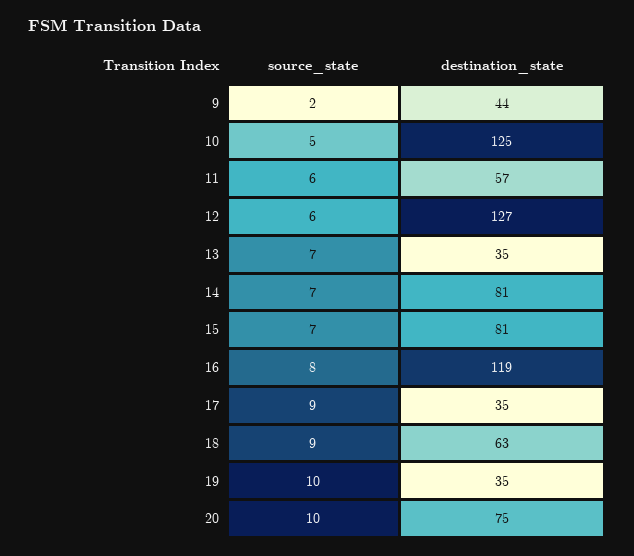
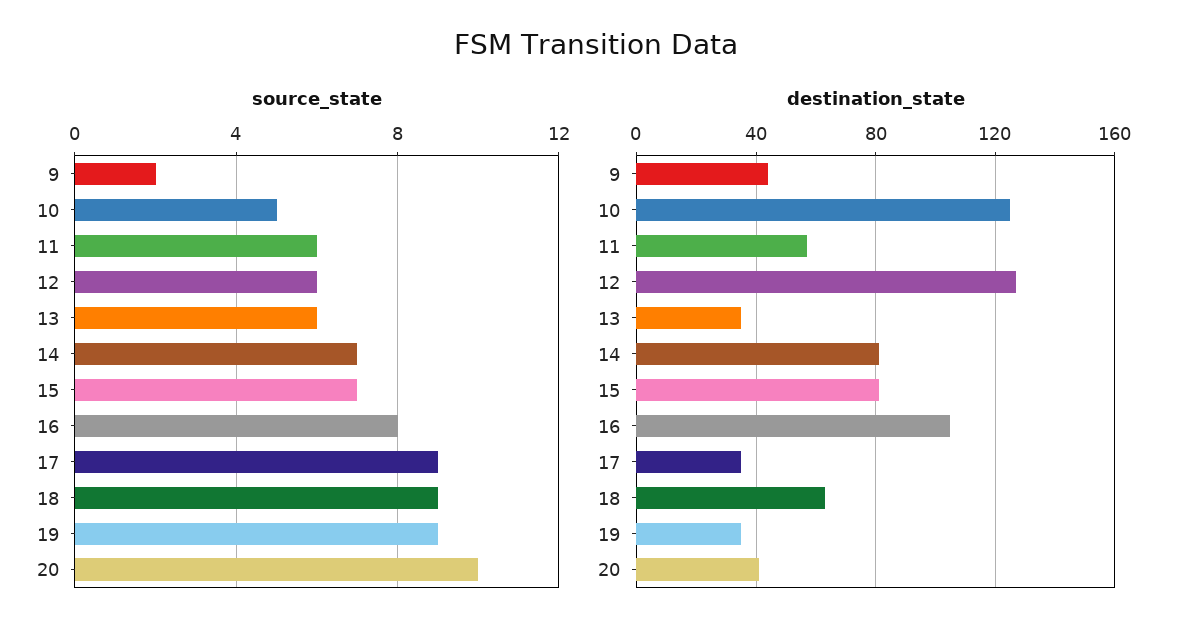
  {
    "source_state": {
      "9": 2,
      "10": 5,
      "11": 6,
      "12": 6,
-     "13": 7,
+     "13": 6,
      "14": 7,
      "15": 7,
      "16": 8,
      "17": 9,
      "18": 9,
-     "19": 10,
+     "19": 9,
      "20": 10
    },
    "destination_state": {
      "9": 44,
      "10": 125,
      "11": 57,
      "12": 127,
      "13": 35,
      "14": 81,
      "15": 81,
-     "16": 119,
+     "16": 105,
      "17": 35,
      "18": 63,
      "19": 35,
-     "20": 75
+     "20": 40
    }
  }

